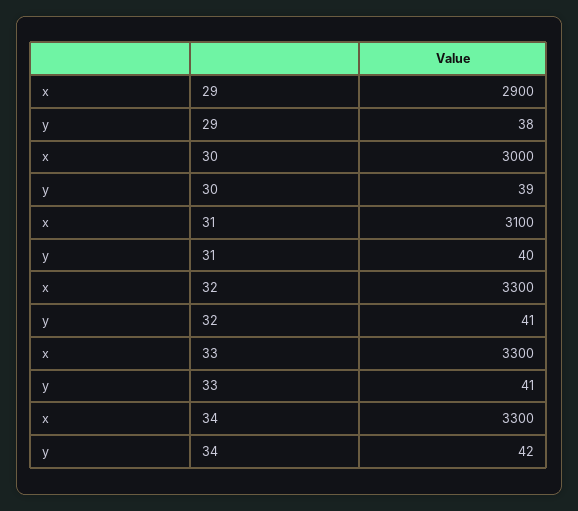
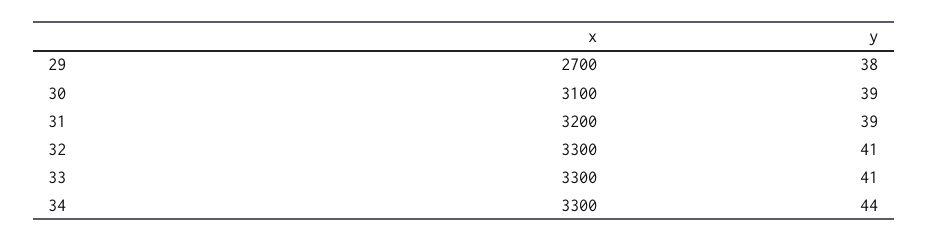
  {
    "x": {
-     "29": 2900,
+     "29": 2700,
-     "30": 3000,
+     "30": 3100,
-     "31": 3100,
+     "31": 3200,
      "32": 3300,
      "33": 3300,
      "34": 3300
    },
    "y": {
      "29": 38,
      "30": 39,
-     "31": 40,
+     "31": 39,
      "32": 41,
      "33": 41,
-     "34": 42
+     "34": 44
    }
  }

